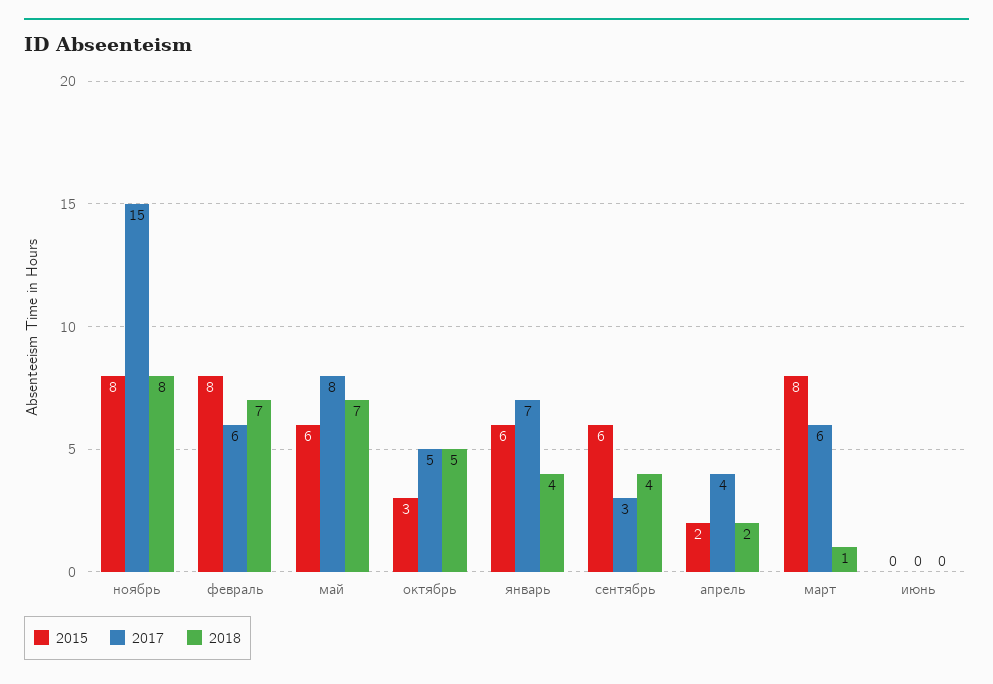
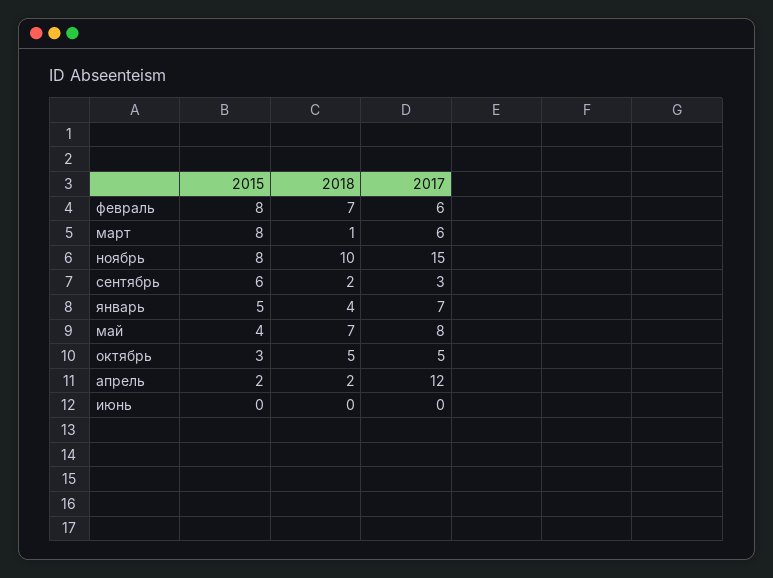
  {
    "2015": {
      "ноябрь": 8,
      "февраль": 8,
-     "май": 6,
+     "май": 4,
      "октябрь": 3,
-     "январь": 6,
+     "январь": 5,
      "сентябрь": 6,
      "апрель": 2,
      "март": 8,
      "июнь": 0
    },
    "2017": {
      "ноябрь": 15,
      "февраль": 6,
      "май": 8,
      "октябрь": 5,
      "январь": 7,
      "сентябрь": 3,
-     "апрель": 4,
+     "апрель": 12,
      "март": 6,
      "июнь": 0
    },
    "2018": {
-     "ноябрь": 8,
+     "ноябрь": 10,
      "февраль": 7,
      "май": 7,
      "октябрь": 5,
      "январь": 4,
-     "сентябрь": 4,
+     "сентябрь": 2,
      "апрель": 2,
      "март": 1,
      "июнь": 0
    }
  }

